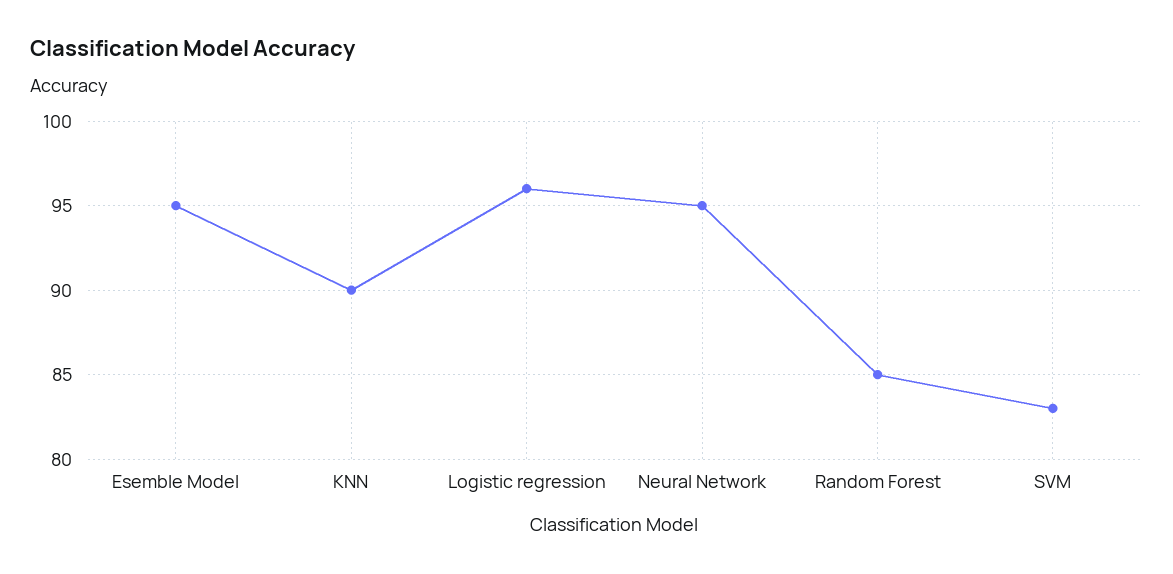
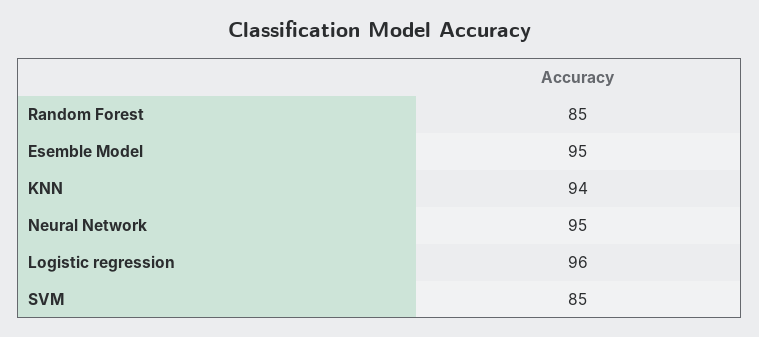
  {
    "Esemble Model": 95,
-   "KNN": 90,
+   "KNN": 94,
    "Logistic regression": 96,
    "Neural Network": 95,
    "Random Forest": 85,
-   "SVM": 83
+   "SVM": 85
  }

